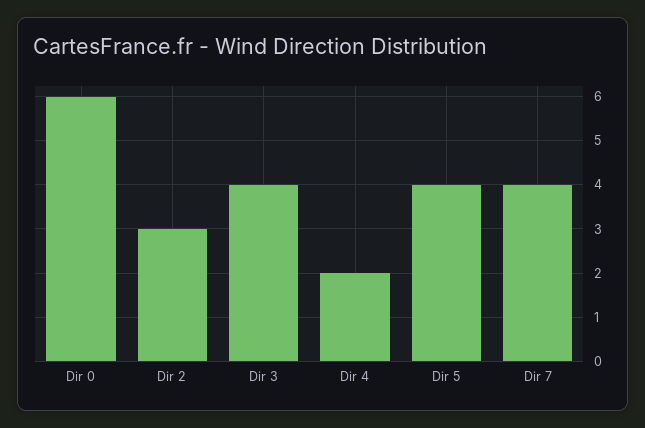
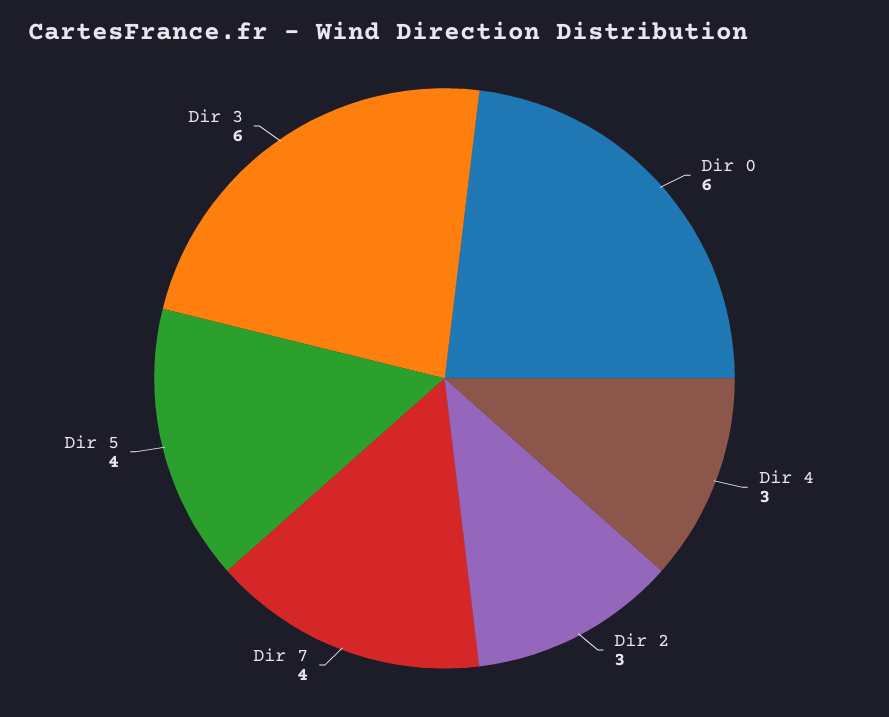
  {
    "Dir 0": 6,
    "Dir 2": 3,
-   "Dir 3": 4,
+   "Dir 3": 6,
-   "Dir 4": 2,
+   "Dir 4": 3,
    "Dir 5": 4,
    "Dir 7": 4
  }

